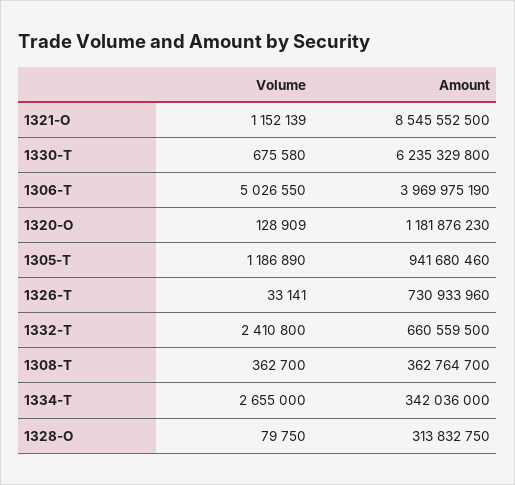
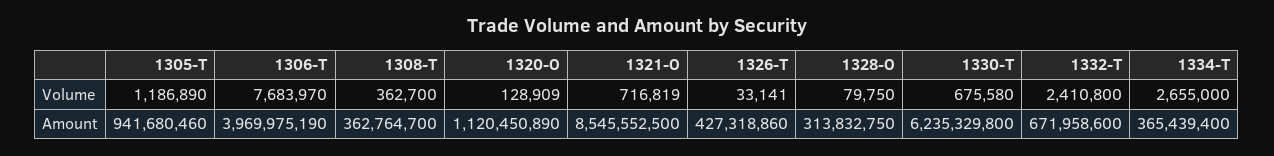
  {
    "Volume": {
-     "1321-O": 1152139,
+     "1321-O": 716819,
      "1330-T": 675580,
-     "1306-T": 5026550,
+     "1306-T": 7683970,
      "1320-O": 128909,
      "1305-T": 1186890,
      "1326-T": 33141,
      "1332-T": 2410800,
      "1308-T": 362700,
      "1334-T": 2655000,
      "1328-O": 79750
    },
    "Amount": {
      "1321-O": 8545552500,
      "1330-T": 6235329800,
      "1306-T": 3969975190,
-     "1320-O": 1181876230,
+     "1320-O": 1120450890,
      "1305-T": 941680460,
-     "1326-T": 730933960,
+     "1326-T": 427318860,
-     "1332-T": 660559500,
+     "1332-T": 671958600,
      "1308-T": 362764700,
-     "1334-T": 342036000,
+     "1334-T": 365439400,
      "1328-O": 313832750
    }
  }

